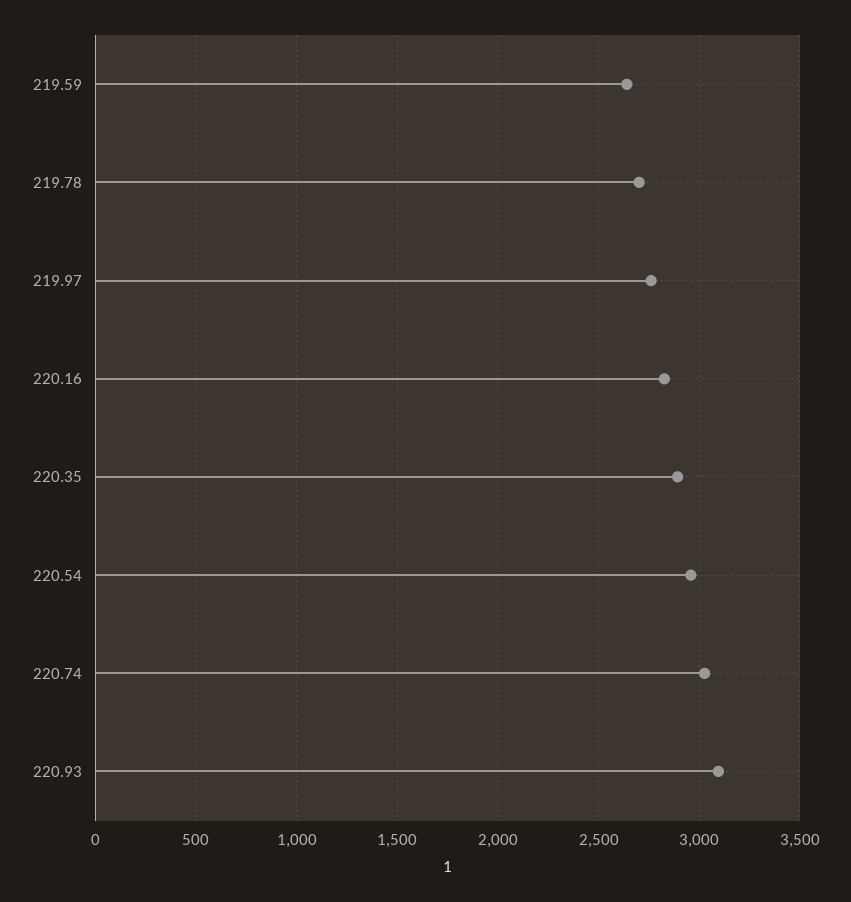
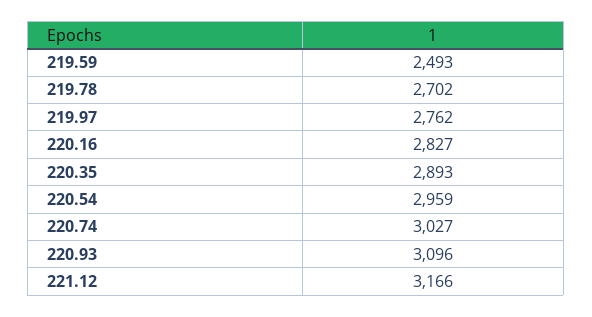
  {
-   "219.59": 2650,
+   "219.59": 2493,
    "219.78": 2702,
    "219.97": 2762,
    "220.16": 2827,
    "220.35": 2893,
    "220.54": 2959,
    "220.74": 3027,
-   "220.93": 3096
+   "220.93": 3096,
+   "221.12": 3166
  }

